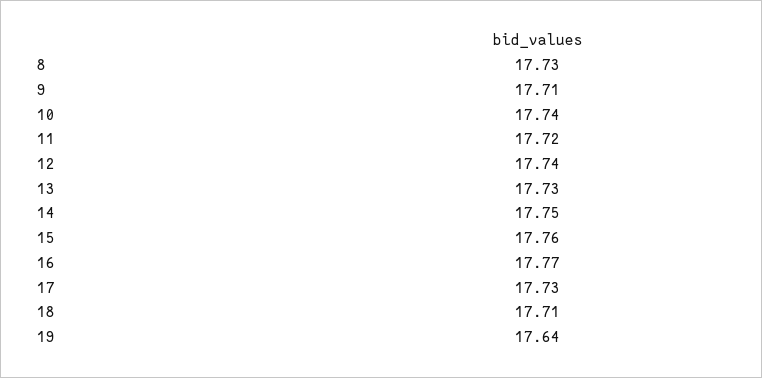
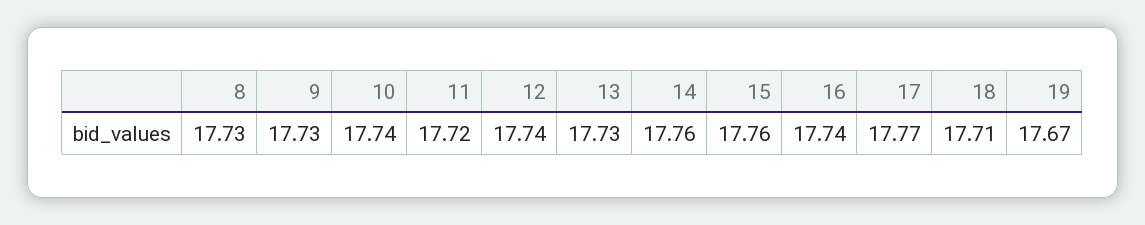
  {
    "8": 17.73,
-   "9": 17.71,
+   "9": 17.73,
    "10": 17.74,
    "11": 17.72,
    "12": 17.74,
    "13": 17.73,
-   "14": 17.75,
+   "14": 17.76,
    "15": 17.76,
-   "16": 17.77,
+   "16": 17.74,
-   "17": 17.73,
+   "17": 17.77,
    "18": 17.71,
-   "19": 17.64
+   "19": 17.67
  }

